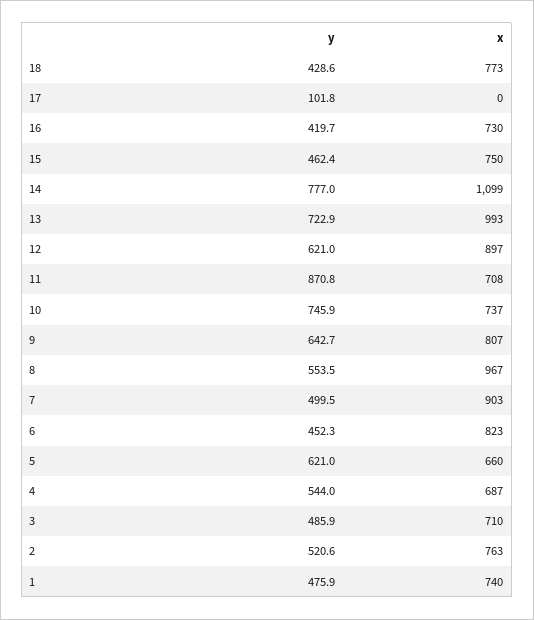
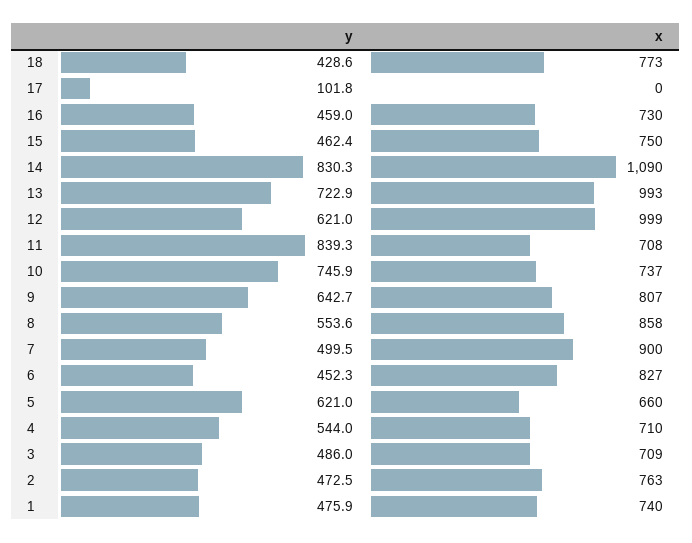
  {
    "y": {
      "18": 428.6,
      "17": 101.8,
-     "16": 419.7,
+     "16": 459,
      "15": 462.4,
-     "14": 777,
+     "14": 830.3,
      "13": 722.9,
      "12": 621,
-     "11": 870.8,
+     "11": 839.3,
      "10": 745.9,
      "9": 642.7,
-     "8": 553.5,
+     "8": 553.6,
      "7": 499.5,
      "6": 452.3,
      "5": 621,
      "4": 544,
-     "3": 485.9,
+     "3": 486,
-     "2": 520.6,
+     "2": 472.5,
      "1": 475.9
    },
    "x": {
      "18": 773,
      "17": 0,
      "16": 730,
      "15": 750,
-     "14": 1099,
+     "14": 1090,
      "13": 993,
-     "12": 897,
+     "12": 999,
      "11": 708,
      "10": 737,
      "9": 807,
-     "8": 967,
+     "8": 858,
-     "7": 903,
+     "7": 900,
-     "6": 823,
+     "6": 827,
      "5": 660,
-     "4": 687,
+     "4": 710,
-     "3": 710,
+     "3": 709,
      "2": 763,
      "1": 740
    }
  }

